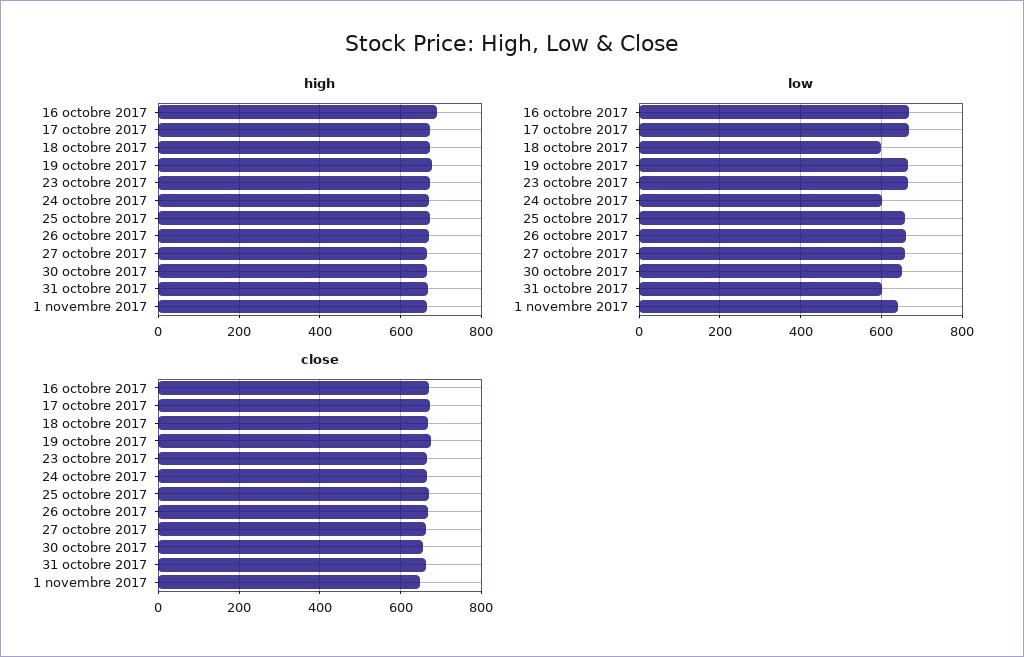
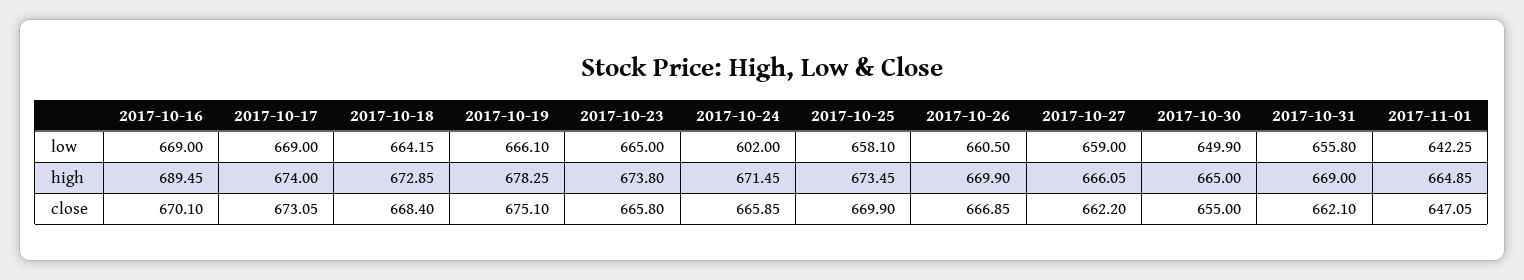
  {
    "high": {
      "16 octobre 2017": 689.45,
      "17 octobre 2017": 674,
      "18 octobre 2017": 672.85,
      "19 octobre 2017": 678.25,
      "23 octobre 2017": 673.8,
      "24 octobre 2017": 671.45,
      "25 octobre 2017": 673.45,
      "26 octobre 2017": 669.9,
      "27 octobre 2017": 666.05,
      "30 octobre 2017": 665,
      "31 octobre 2017": 669,
      "1 novembre 2017": 664.85
    },
    "low": {
      "16 octobre 2017": 669,
      "17 octobre 2017": 669,
-     "18 octobre 2017": 600,
+     "18 octobre 2017": 664.15,
      "19 octobre 2017": 666.1,
      "23 octobre 2017": 665,
      "24 octobre 2017": 602,
      "25 octobre 2017": 658.1,
      "26 octobre 2017": 660.5,
      "27 octobre 2017": 659,
      "30 octobre 2017": 649.9,
-     "31 octobre 2017": 600,
+     "31 octobre 2017": 655.8,
      "1 novembre 2017": 642.25
    },
    "close": {
      "16 octobre 2017": 670.1,
      "17 octobre 2017": 673.05,
      "18 octobre 2017": 668.4,
      "19 octobre 2017": 675.1,
      "23 octobre 2017": 665.8,
      "24 octobre 2017": 665.85,
      "25 octobre 2017": 669.9,
      "26 octobre 2017": 666.85,
      "27 octobre 2017": 662.2,
      "30 octobre 2017": 655,
      "31 octobre 2017": 662.1,
      "1 novembre 2017": 647.05
    }
  }

